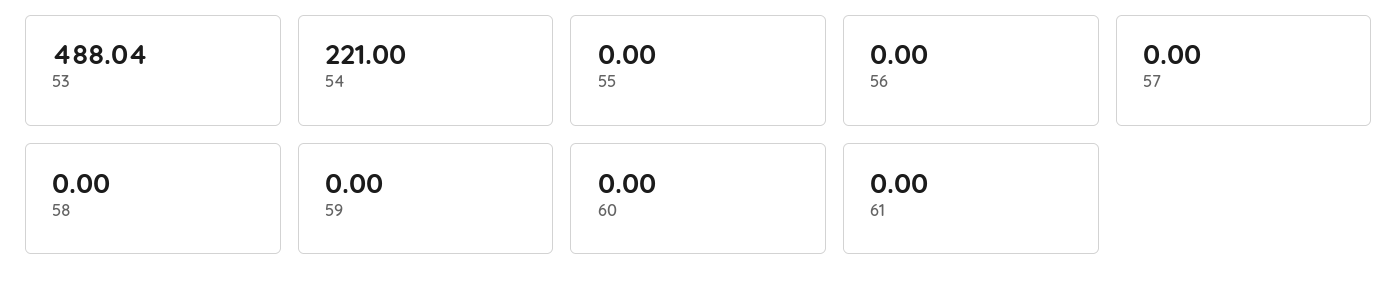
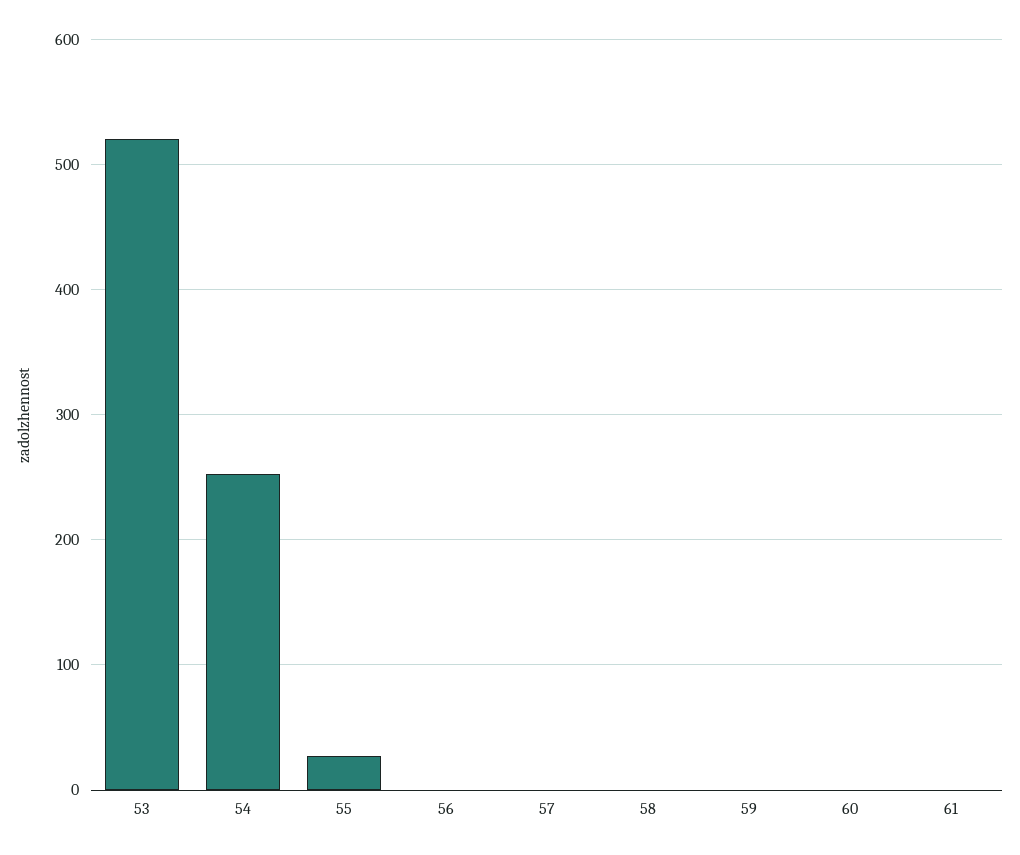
  {
-   "53": 488.04,
+   "53": 520,
-   "54": 221,
+   "54": 250,
-   "55": 0,
+   "55": 30,
    "56": 0,
    "57": 0,
    "58": 0,
    "59": 0,
    "60": 0,
    "61": 0
  }

